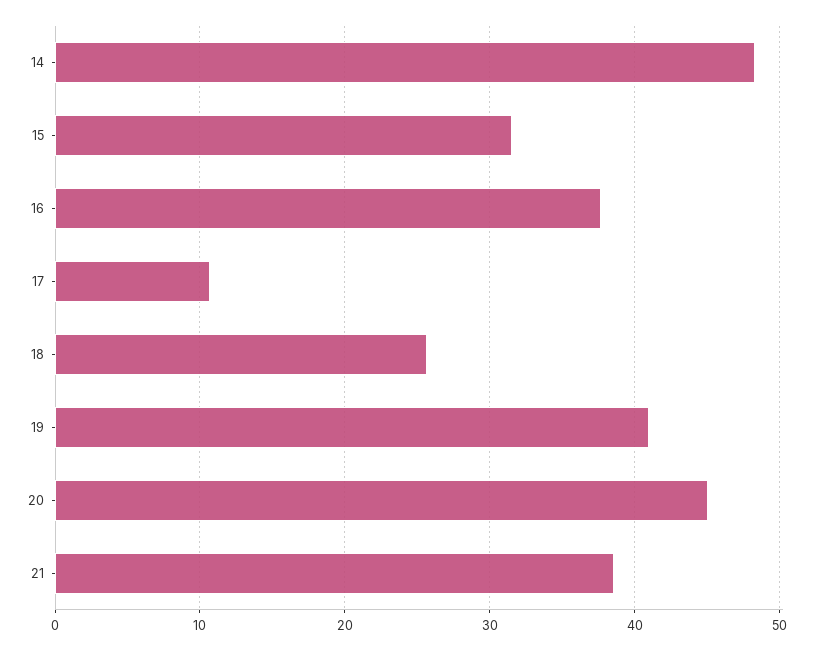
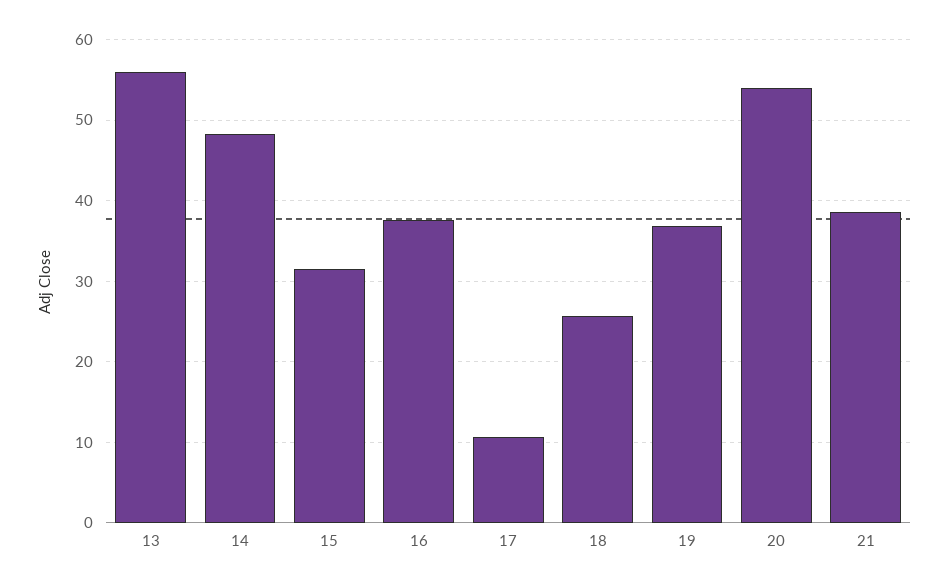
  {
    "14": 48,
    "15": 32,
    "16": 38,
    "17": 11,
    "18": 26,
-   "19": 41,
+   "19": 37,
-   "20": 45,
+   "20": 54,
-   "21": 39
+   "21": 39,
+   "13": 56
  }

